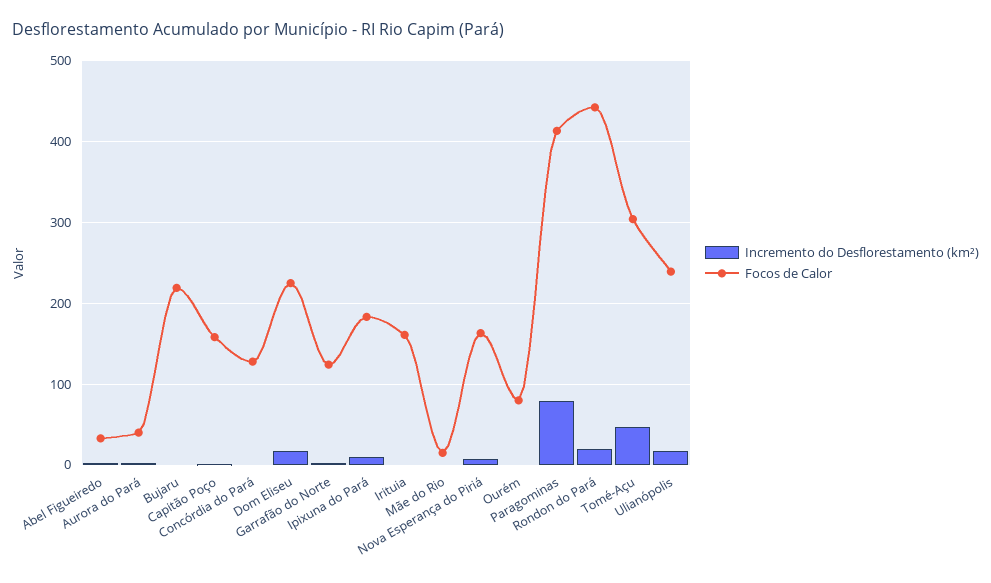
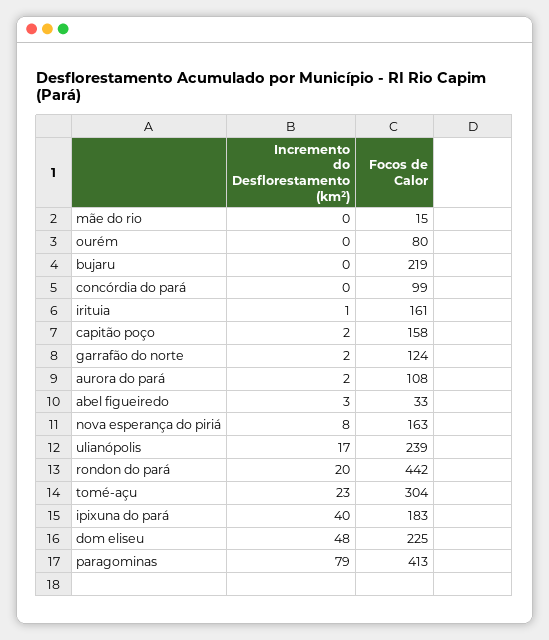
  {
    "Incremento do Desflorestamento (km²)": {
      "Abel Figueiredo": 3,
      "Aurora do Pará": 2,
      "Bujaru": 0,
      "Capitão Poço": 2,
      "Concórdia do Pará": 0,
-     "Dom Eliseu": 20,
+     "Dom Eliseu": 48,
      "Garrafão do Norte": 2,
-     "Ipixuna do Pará": 10,
+     "Ipixuna do Pará": 40,
      "Irituia": 1,
      "Mãe do Rio": 0,
      "Nova Esperança do Piriá": 8,
      "Ourém": 0,
      "Paragominas": 79,
      "Rondon do Pará": 20,
-     "Tomé-Açu": 50,
+     "Tomé-Açu": 23,
      "Ulianópolis": 17
    },
    "Focos de Calor": {
      "Abel Figueiredo": 33,
-     "Aurora do Pará": 40,
+     "Aurora do Pará": 108,
      "Bujaru": 219,
      "Capitão Poço": 158,
-     "Concórdia do Pará": 130,
+     "Concórdia do Pará": 99,
      "Dom Eliseu": 225,
      "Garrafão do Norte": 124,
      "Ipixuna do Pará": 183,
      "Irituia": 161,
      "Mãe do Rio": 15,
      "Nova Esperança do Piriá": 163,
      "Ourém": 80,
      "Paragominas": 413,
      "Rondon do Pará": 442,
      "Tomé-Açu": 304,
      "Ulianópolis": 239
    }
  }

